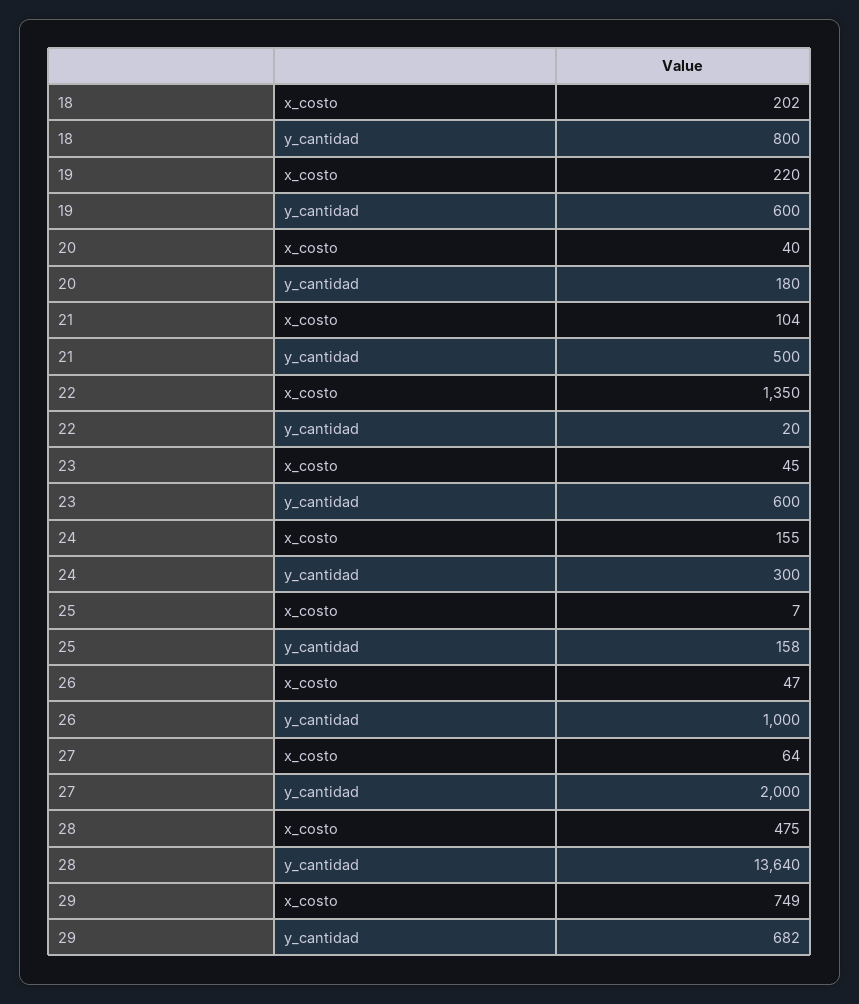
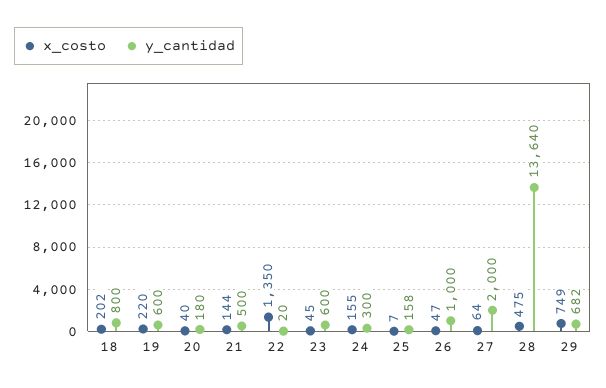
  {
    "x_costo": {
      "18": 202,
      "19": 220,
      "20": 40,
-     "21": 104,
+     "21": 144,
      "22": 1350,
      "23": 45,
      "24": 155,
      "25": 7,
      "26": 47,
      "27": 64,
      "28": 475,
      "29": 749
    },
    "y_cantidad": {
      "18": 800,
      "19": 600,
      "20": 180,
      "21": 500,
      "22": 20,
      "23": 600,
      "24": 300,
      "25": 158,
      "26": 1000,
      "27": 2000,
      "28": 13640,
      "29": 682
    }
  }

